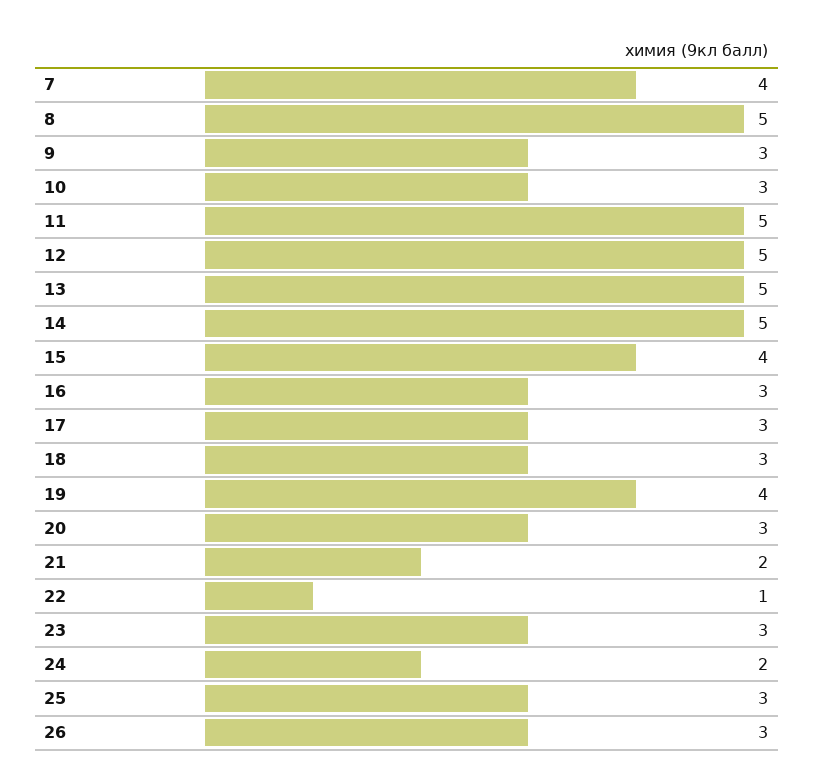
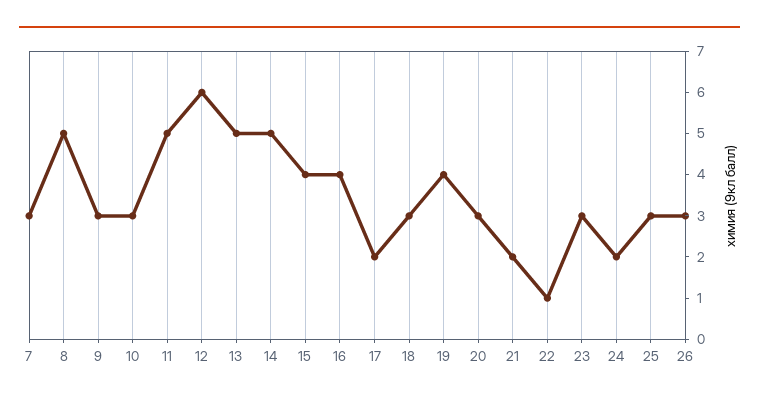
  {
-   "7": 4,
+   "7": 3,
    "8": 5,
    "9": 3,
    "10": 3,
    "11": 5,
-   "12": 5,
+   "12": 6,
    "13": 5,
    "14": 5,
    "15": 4,
-   "16": 3,
+   "16": 4,
-   "17": 3,
+   "17": 2,
    "18": 3,
    "19": 4,
    "20": 3,
    "21": 2,
    "22": 1,
    "23": 3,
    "24": 2,
    "25": 3,
    "26": 3
  }

